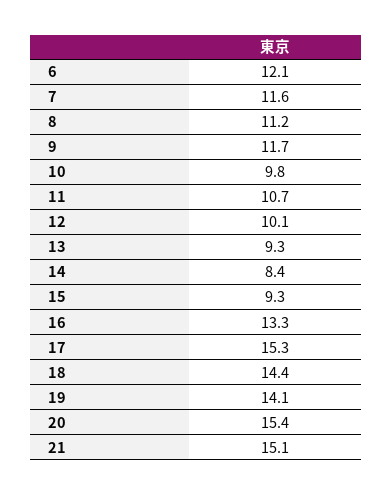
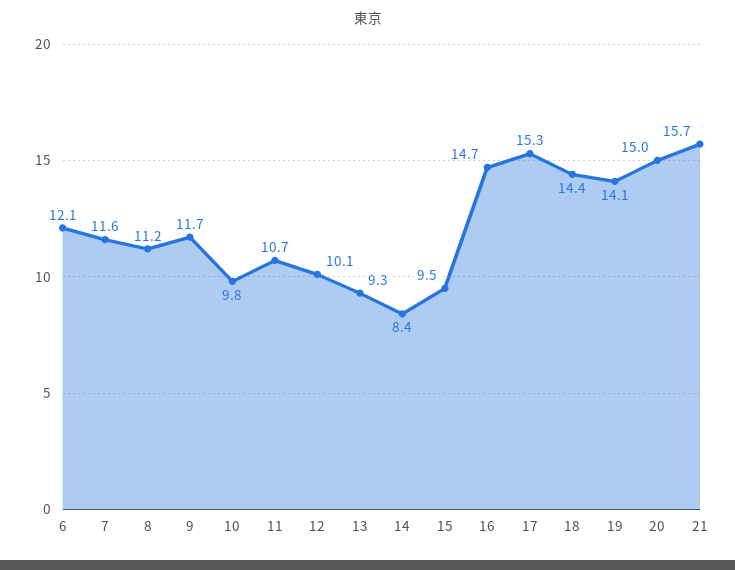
  {
    "6": 12.1,
    "7": 11.6,
    "8": 11.2,
    "9": 11.7,
    "10": 9.8,
    "11": 10.7,
    "12": 10.1,
    "13": 9.3,
    "14": 8.4,
-   "15": 9.3,
+   "15": 9.5,
-   "16": 13.3,
+   "16": 14.7,
    "17": 15.3,
    "18": 14.4,
    "19": 14.1,
-   "20": 15.4,
+   "20": 15,
-   "21": 15.1
+   "21": 15.7
  }

